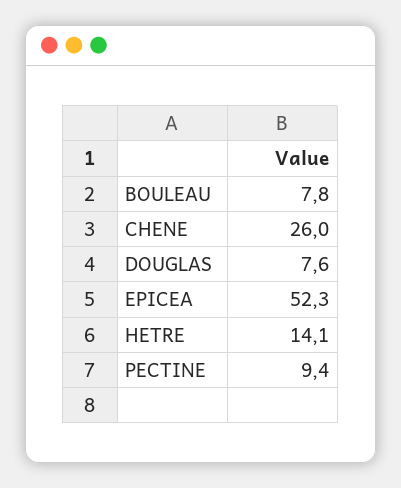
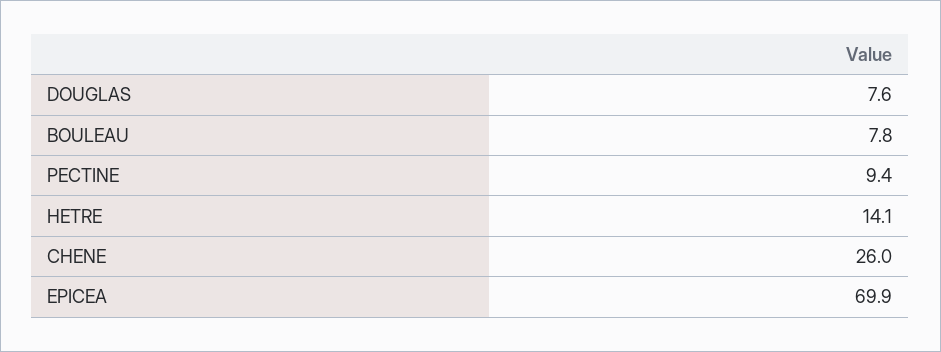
  {
    "BOULEAU": 7.8,
    "CHENE": 26,
    "DOUGLAS": 7.6,
-   "EPICEA": 52.3,
+   "EPICEA": 69.9,
    "HETRE": 14.1,
    "PECTINE": 9.4
  }

